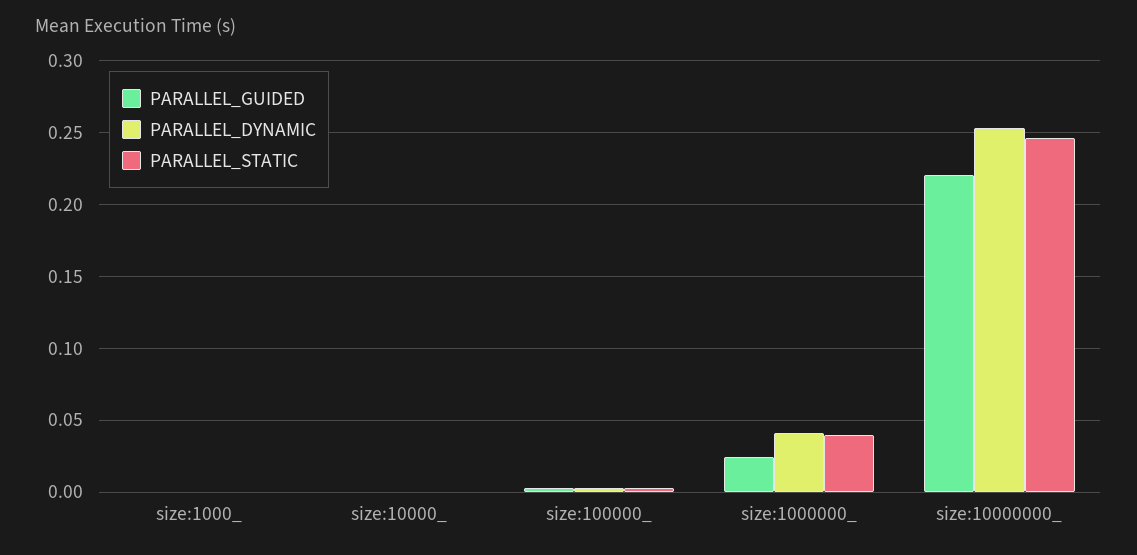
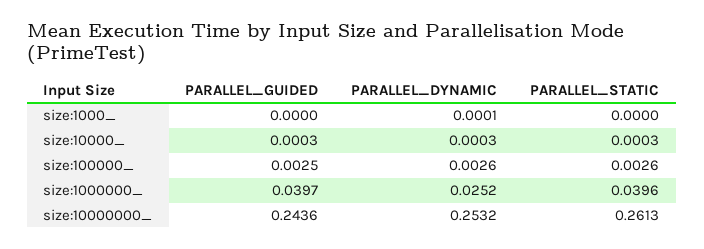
  {
    "PARALLEL_GUIDED": {
      "size:1000_": 0,
      "size:10000_": 0.0003,
      "size:100000_": 0.0025,
-     "size:1000000_": 0.025,
+     "size:1000000_": 0.0397,
-     "size:10000000_": 0.22
+     "size:10000000_": 0.2436
    },
    "PARALLEL_DYNAMIC": {
      "size:1000_": 0.0001,
      "size:10000_": 0.0003,
      "size:100000_": 0.0026,
-     "size:1000000_": 0.04,
+     "size:1000000_": 0.0252,
      "size:10000000_": 0.2532
    },
    "PARALLEL_STATIC": {
      "size:1000_": 0,
      "size:10000_": 0.0003,
      "size:100000_": 0.0026,
      "size:1000000_": 0.0396,
-     "size:10000000_": 0.245
+     "size:10000000_": 0.2613
    }
  }

